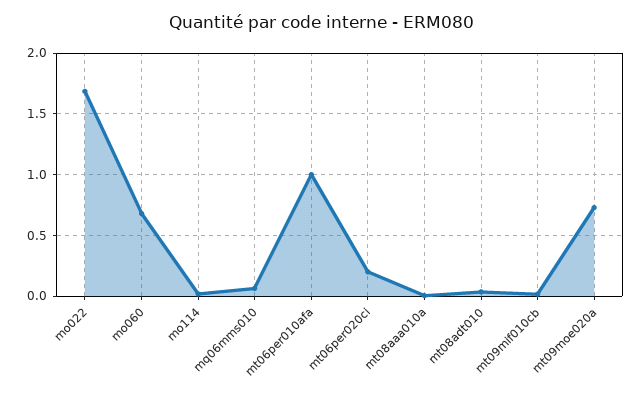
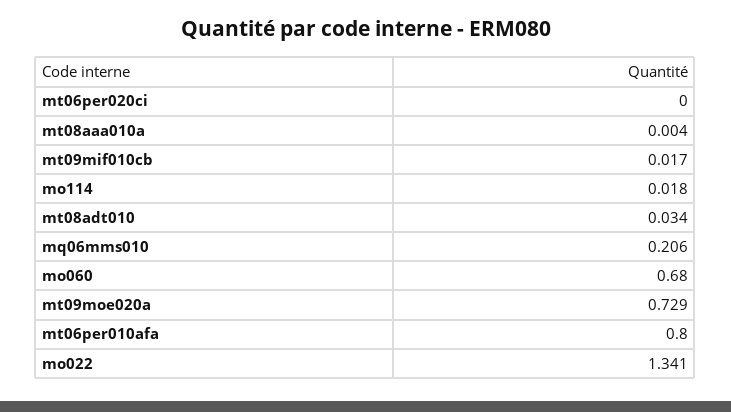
  {
-   "mo022": 1.7,
+   "mo022": 1.341,
    "mo060": 0.68,
    "mo114": 0.018,
-   "mq06mms010": 0.05,
+   "mq06mms010": 0.206,
-   "mt06per010afa": 1,
+   "mt06per010afa": 0.8,
-   "mt06per020ci": 0.2,
+   "mt06per020ci": 0,
    "mt08aaa010a": 0.004,
    "mt08adt010": 0.034,
    "mt09mif010cb": 0.017,
    "mt09moe020a": 0.729
  }

